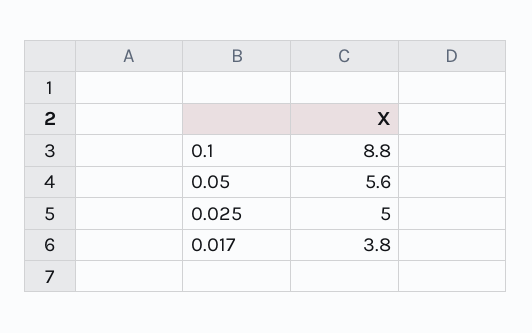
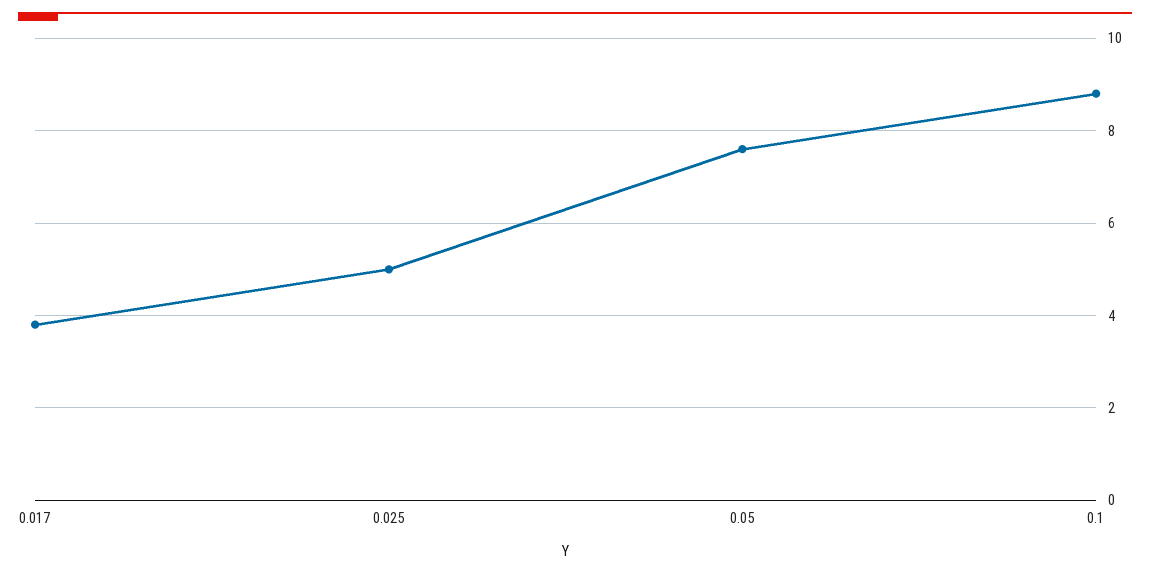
  {
    "0.1": 8.8,
-   "0.05": 5.6,
+   "0.05": 7.5,
    "0.025": 5,
    "0.017": 3.8
  }

